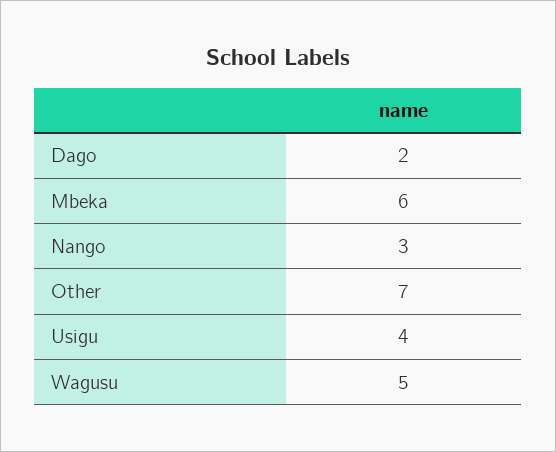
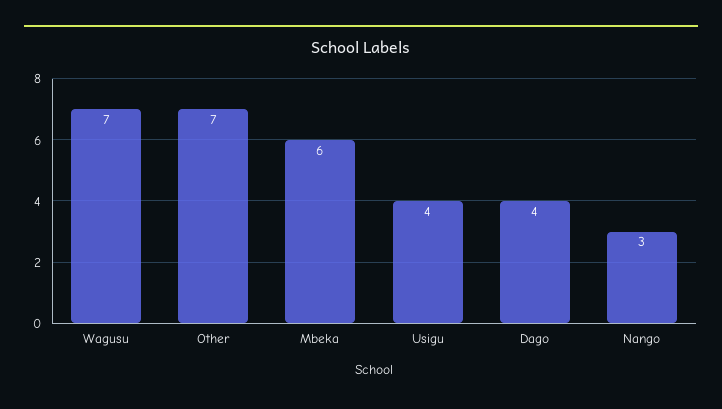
  {
-   "Dago": 2,
+   "Dago": 4,
    "Mbeka": 6,
    "Nango": 3,
    "Other": 7,
    "Usigu": 4,
-   "Wagusu": 5
+   "Wagusu": 7
  }

